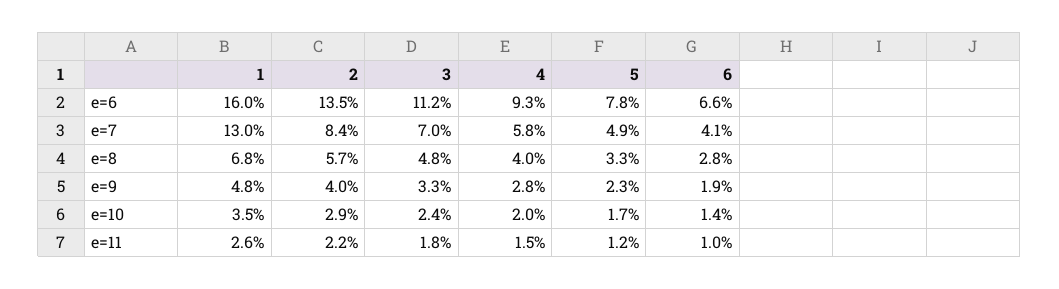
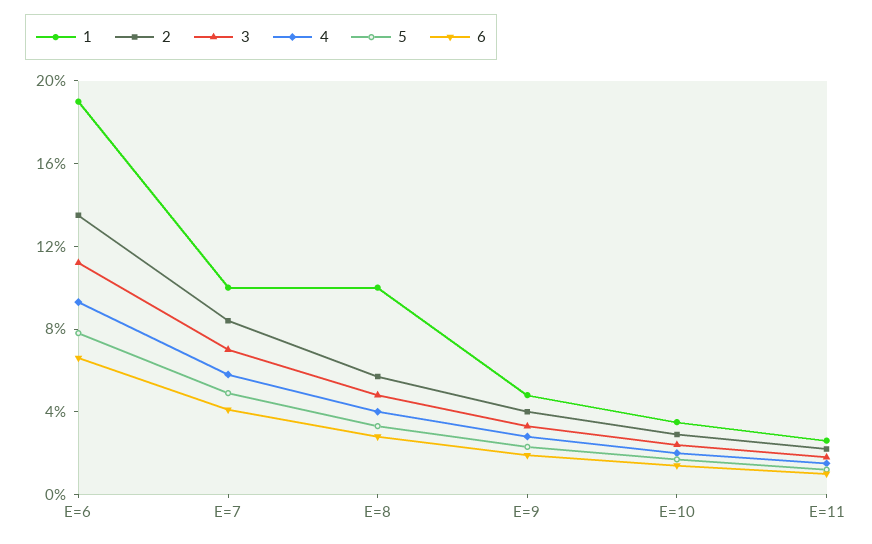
  {
    "1": {
-     "e=6": 16,
+     "e=6": 19,
-     "e=7": 13,
+     "e=7": 10,
-     "e=8": 6.8,
+     "e=8": 10,
      "e=9": 4.8,
      "e=10": 3.5,
      "e=11": 2.6
    },
    "2": {
      "e=6": 13.5,
      "e=7": 8.4,
      "e=8": 5.7,
      "e=9": 4,
      "e=10": 2.9,
      "e=11": 2.2
    },
    "3": {
      "e=6": 11.2,
      "e=7": 7,
      "e=8": 4.8,
      "e=9": 3.3,
      "e=10": 2.4,
      "e=11": 1.8
    },
    "4": {
      "e=6": 9.3,
      "e=7": 5.8,
      "e=8": 4,
      "e=9": 2.8,
      "e=10": 2,
      "e=11": 1.5
    },
    "5": {
      "e=6": 7.8,
      "e=7": 4.9,
      "e=8": 3.3,
      "e=9": 2.3,
      "e=10": 1.7,
      "e=11": 1.2
    },
    "6": {
      "e=6": 6.6,
      "e=7": 4.1,
      "e=8": 2.8,
      "e=9": 1.9,
      "e=10": 1.4,
      "e=11": 1
    }
  }

